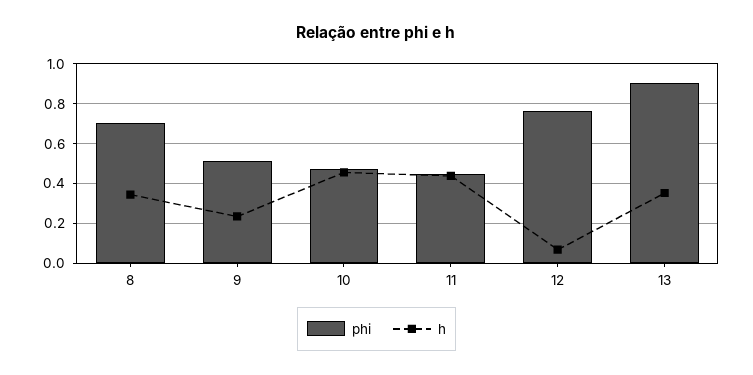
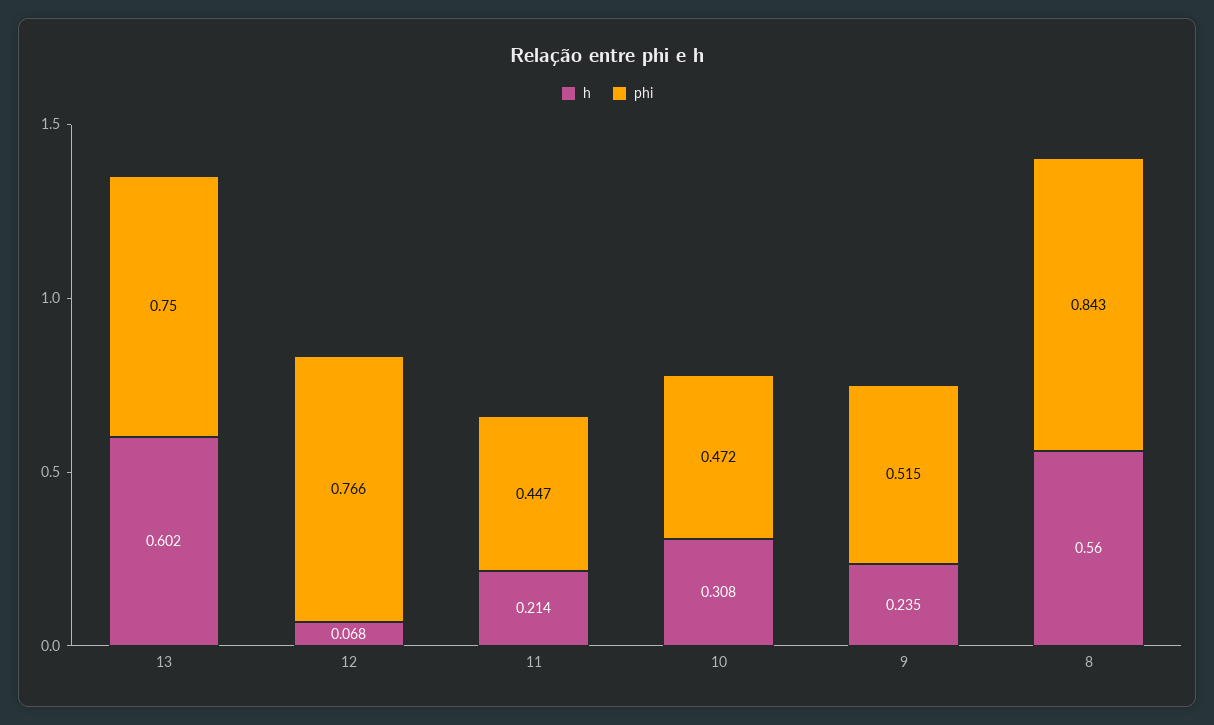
  {
    "phi": {
-     "8": 0.7,
+     "8": 0.843,
      "9": 0.515,
      "10": 0.472,
      "11": 0.447,
      "12": 0.766,
-     "13": 0.9
+     "13": 0.75
    },
    "h": {
-     "8": 0.35,
+     "8": 0.56,
      "9": 0.235,
-     "10": 0.45,
+     "10": 0.308,
-     "11": 0.45,
+     "11": 0.214,
      "12": 0.068,
-     "13": 0.35
+     "13": 0.602
    }
  }

